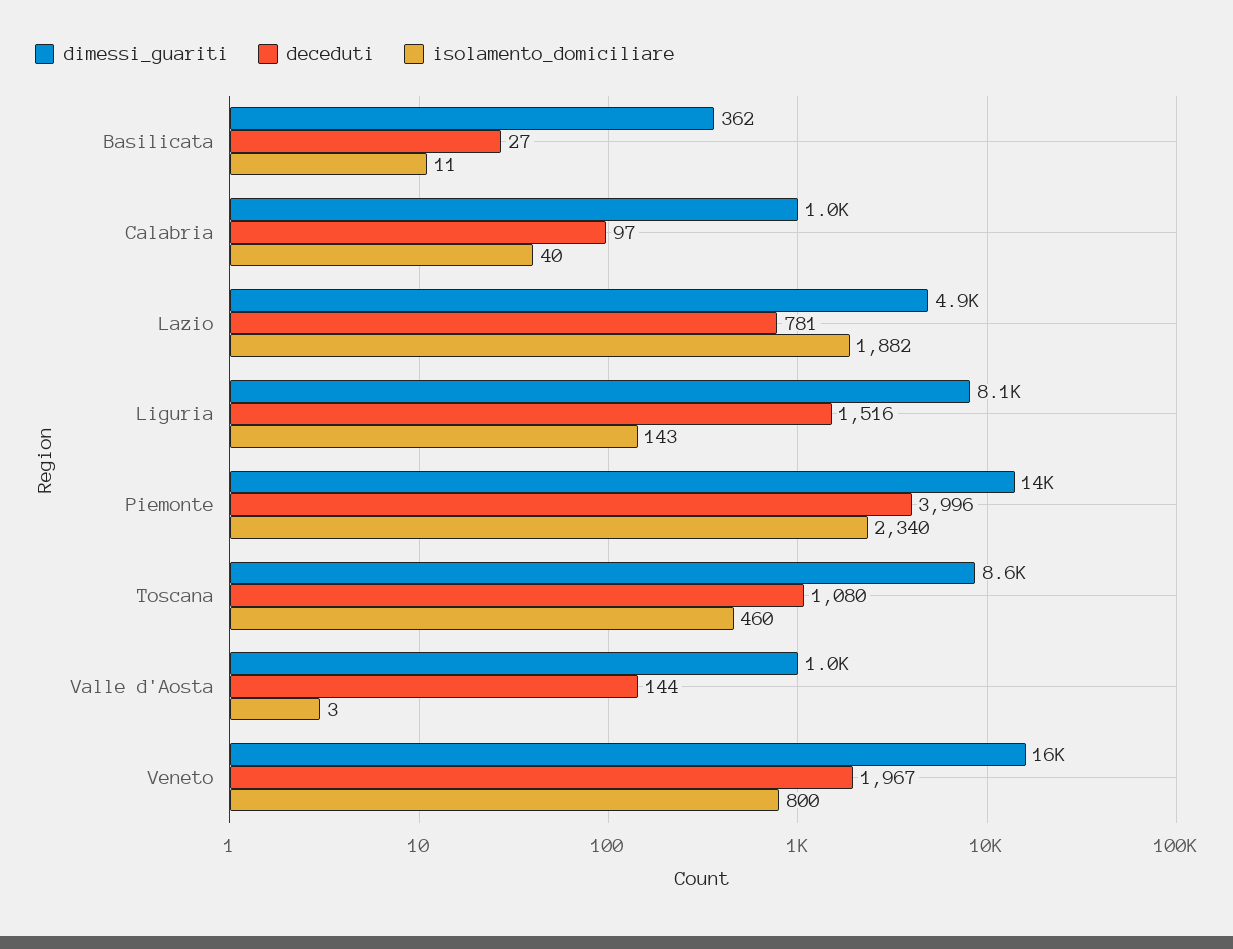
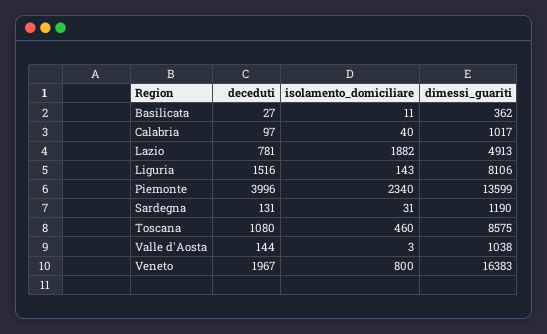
  {
    "dimessi_guariti": {
      "Basilicata": 362,
      "Calabria": 1017,
      "Lazio": 4913,
      "Liguria": 8106,
      "Piemonte": 13599,
      "Toscana": 8575,
      "Valle d'Aosta": 1038,
-     "Veneto": 16383
+     "Veneto": 16383,
+     "Sardegna": 1190
    },
    "deceduti": {
      "Basilicata": 27,
      "Calabria": 97,
      "Lazio": 781,
      "Liguria": 1516,
      "Piemonte": 3996,
      "Toscana": 1080,
      "Valle d'Aosta": 144,
-     "Veneto": 1967
+     "Veneto": 1967,
+     "Sardegna": 131
    },
    "isolamento_domiciliare": {
      "Basilicata": 11,
      "Calabria": 40,
      "Lazio": 1882,
      "Liguria": 143,
      "Piemonte": 2340,
      "Toscana": 460,
      "Valle d'Aosta": 3,
-     "Veneto": 800
+     "Veneto": 800,
+     "Sardegna": 31
    }
  }

